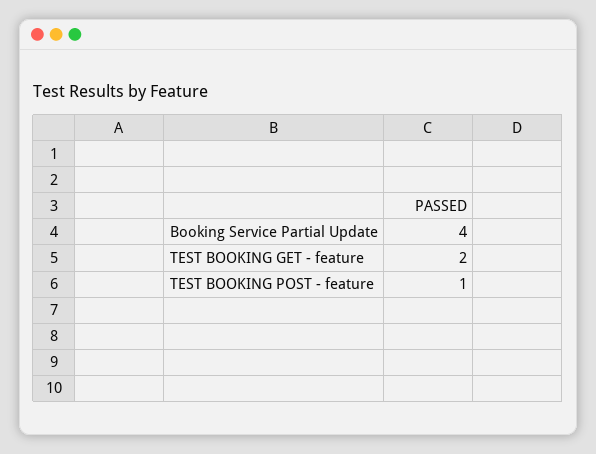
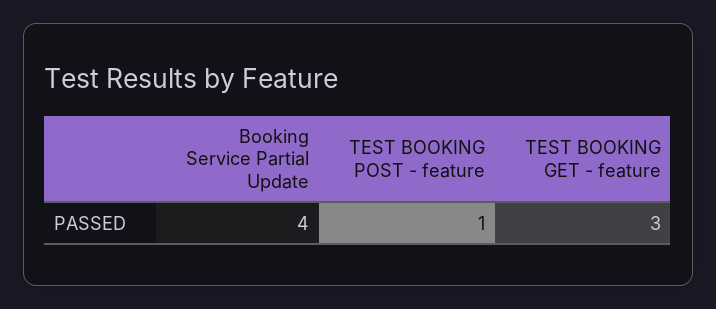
  {
    "Booking Service Partial Update": 4,
-   "TEST BOOKING GET - feature": 2,
+   "TEST BOOKING GET - feature": 3,
    "TEST BOOKING POST - feature": 1
  }

